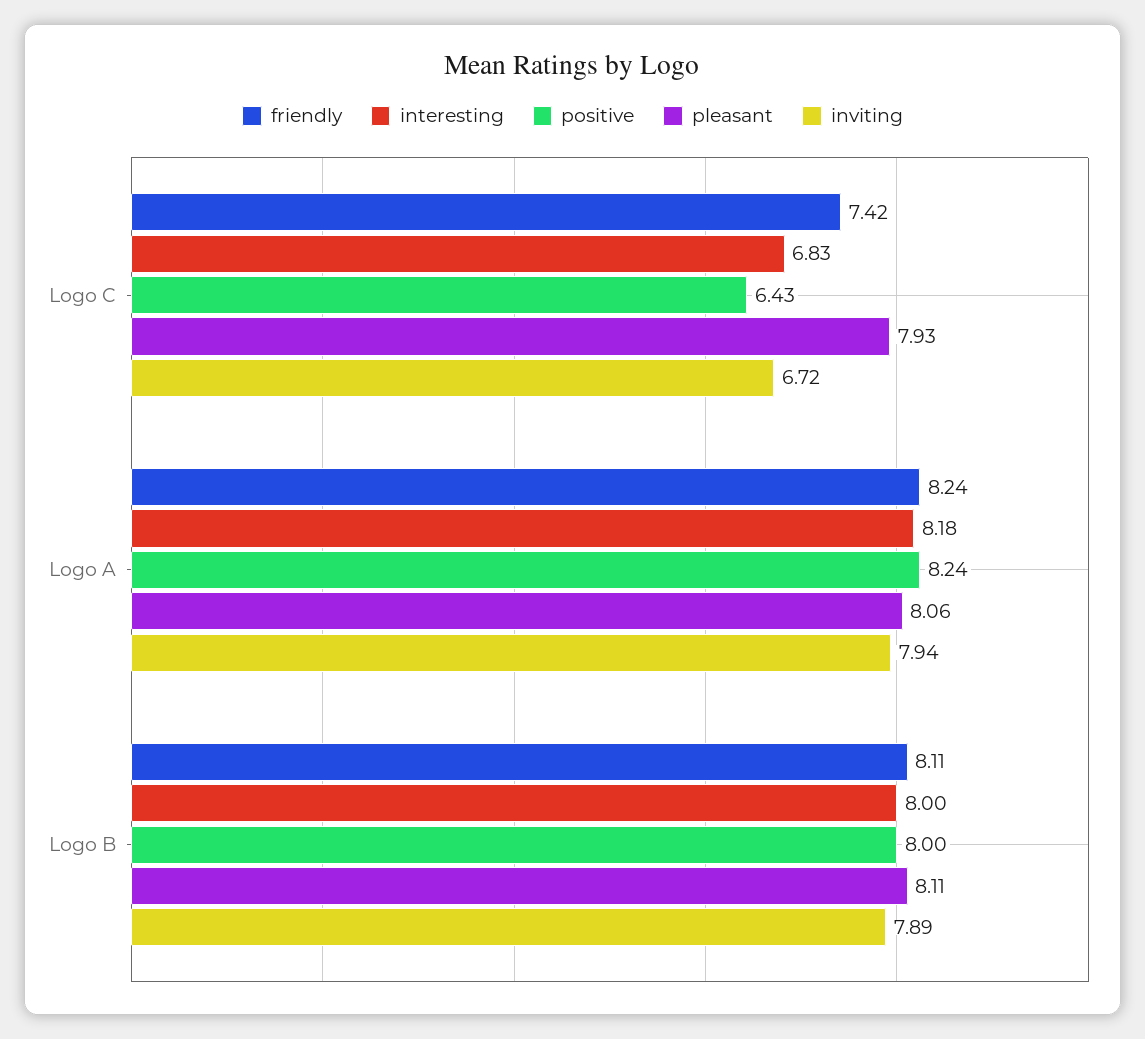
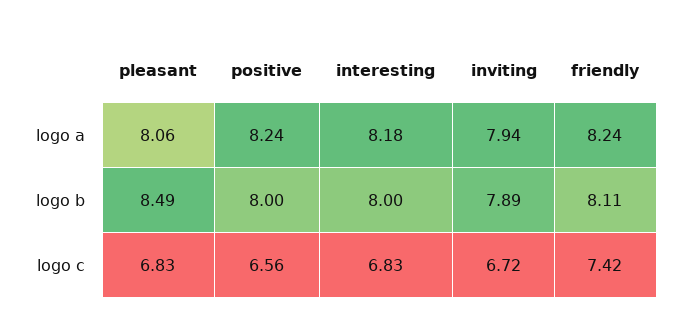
  {
    "friendly": {
      "Logo C": 7.42,
      "Logo A": 8.24,
      "Logo B": 8.11
    },
    "interesting": {
      "Logo C": 6.83,
      "Logo A": 8.18,
      "Logo B": 8
    },
    "positive": {
-     "Logo C": 6.43,
+     "Logo C": 6.56,
      "Logo A": 8.24,
      "Logo B": 8
    },
    "pleasant": {
-     "Logo C": 7.93,
+     "Logo C": 6.83,
      "Logo A": 8.06,
-     "Logo B": 8.11
+     "Logo B": 8.49
    },
    "inviting": {
      "Logo C": 6.72,
      "Logo A": 7.94,
      "Logo B": 7.89
    }
  }

